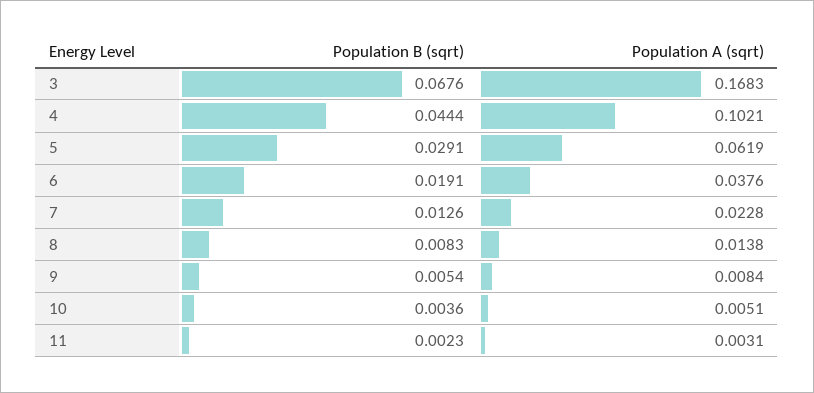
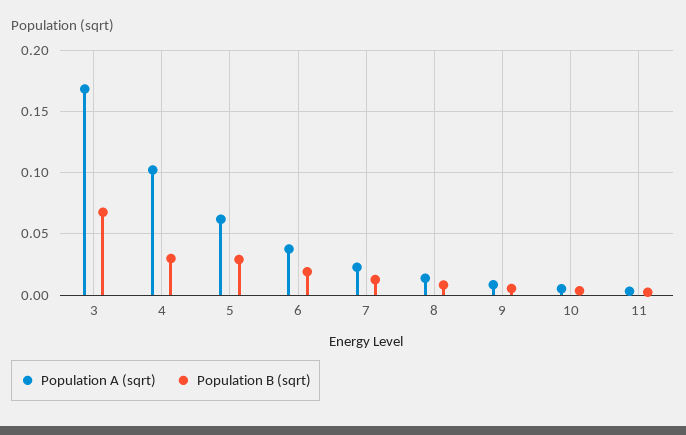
  {
    "Population B (sqrt)": {
      "3": 0.0676,
-     "4": 0.0444,
+     "4": 0.03,
      "5": 0.0291,
      "6": 0.0191,
      "7": 0.0126,
      "8": 0.0083,
      "9": 0.0054,
      "10": 0.0036,
      "11": 0.0023
    },
    "Population A (sqrt)": {
      "3": 0.1683,
      "4": 0.1021,
      "5": 0.0619,
      "6": 0.0376,
      "7": 0.0228,
      "8": 0.0138,
      "9": 0.0084,
      "10": 0.0051,
      "11": 0.0031
    }
  }

